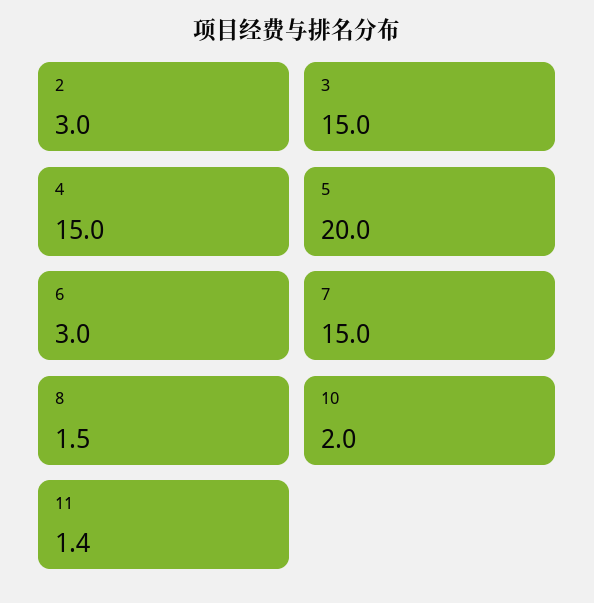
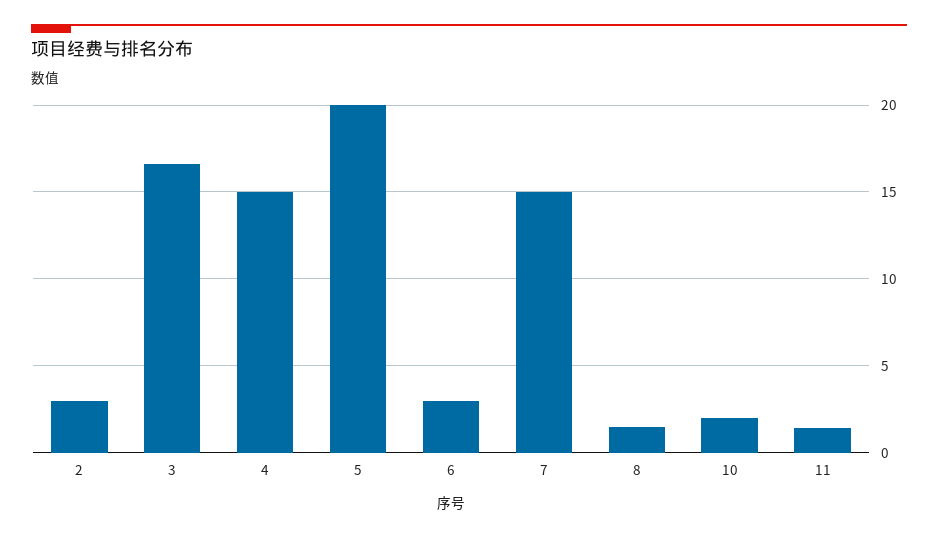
  {
    "2": 3,
-   "3": 15,
+   "3": 16.5,
    "4": 15,
    "5": 20,
    "6": 3,
    "7": 15,
    "8": 1.5,
    "10": 2,
    "11": 1.4
  }

